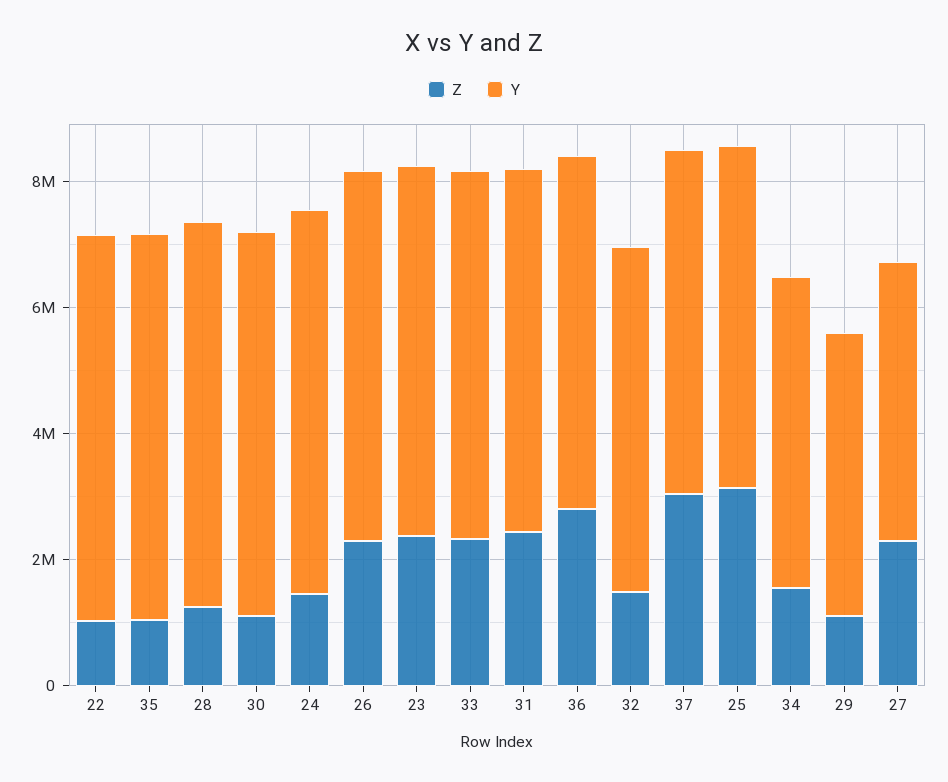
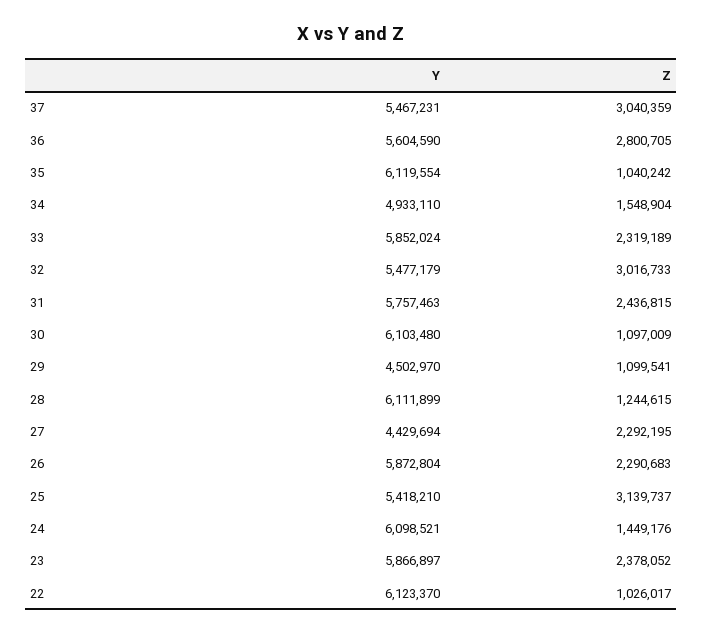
  {
    "Z": {
      "22": 1026017,
      "35": 1040242,
      "28": 1244615,
      "30": 1097009,
      "24": 1449176,
      "26": 2290683,
      "23": 2378052,
      "33": 2319189,
      "31": 2436815,
      "36": 2800705,
-     "32": 1500000,
+     "32": 3016733,
      "37": 3040359,
      "25": 3139737,
      "34": 1548904,
      "29": 1099541,
      "27": 2292195
    },
    "Y": {
      "22": 6123370,
      "35": 6119554,
      "28": 6111899,
      "30": 6103480,
      "24": 6098521,
      "26": 5872804,
      "23": 5866897,
      "33": 5852024,
      "31": 5757463,
      "36": 5604590,
      "32": 5477179,
      "37": 5467231,
      "25": 5418210,
      "34": 4933110,
      "29": 4502970,
      "27": 4429694
    }
  }

